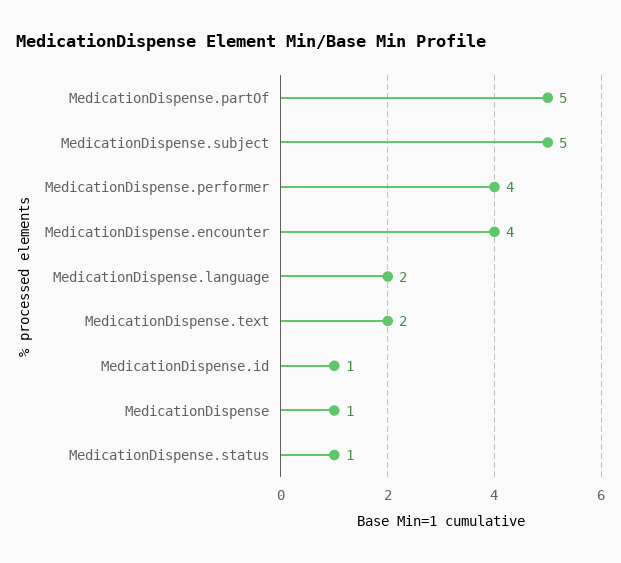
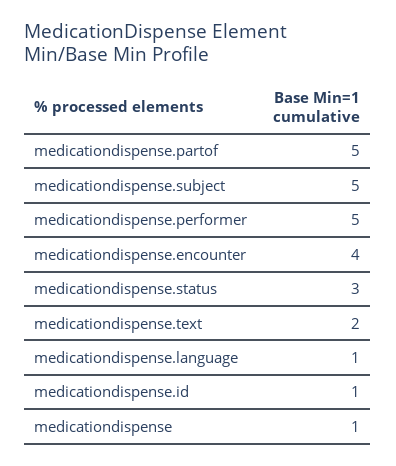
  {
    "MedicationDispense.partOf": 5,
    "MedicationDispense.subject": 5,
-   "MedicationDispense.performer": 4,
+   "MedicationDispense.performer": 5,
    "MedicationDispense.encounter": 4,
-   "MedicationDispense.language": 2,
+   "MedicationDispense.language": 1,
    "MedicationDispense.text": 2,
    "MedicationDispense.id": 1,
    "MedicationDispense": 1,
-   "MedicationDispense.status": 1
+   "MedicationDispense.status": 3
  }

